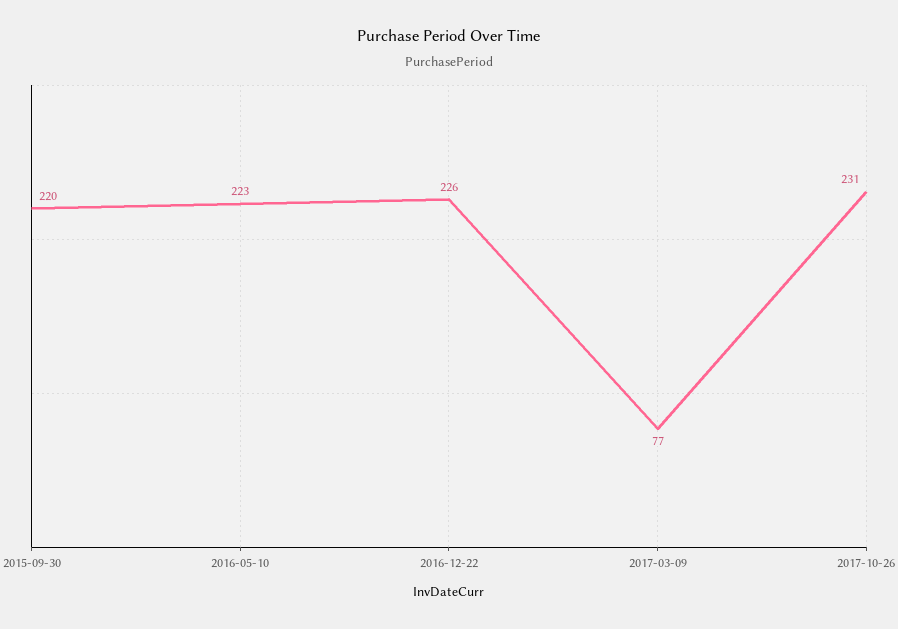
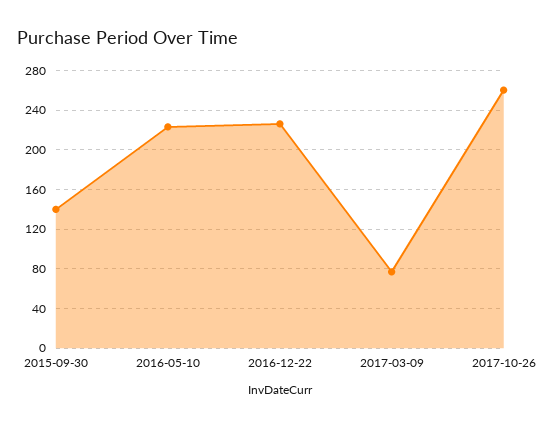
  {
-   "2015-09-30": 220,
+   "2015-09-30": 140,
    "2016-05-10": 223,
    "2016-12-22": 226,
    "2017-03-09": 77,
-   "2017-10-26": 231
+   "2017-10-26": 260
  }

